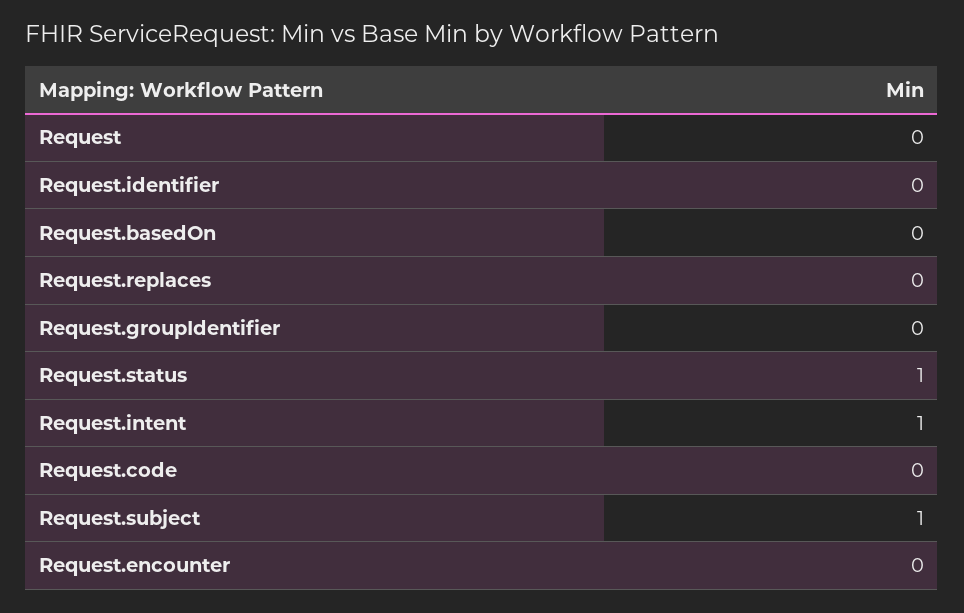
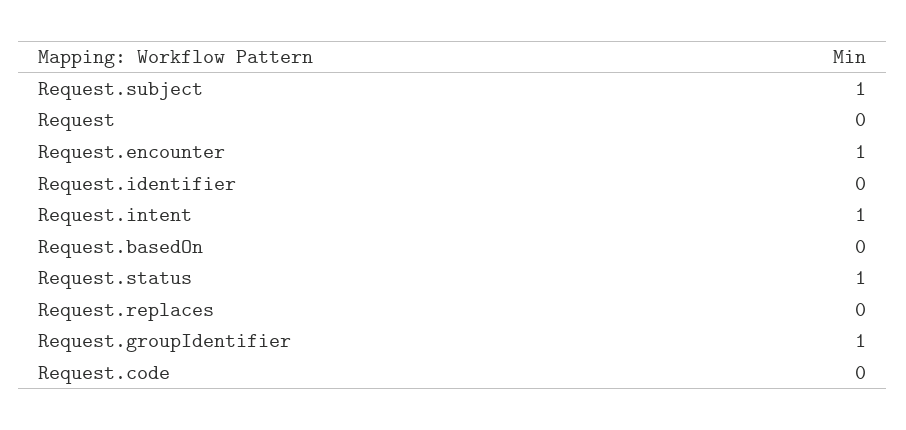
  {
    "Request": 0,
    "Request.identifier": 0,
    "Request.basedOn": 0,
    "Request.replaces": 0,
-   "Request.groupIdentifier": 0,
+   "Request.groupIdentifier": 1,
    "Request.status": 1,
    "Request.intent": 1,
    "Request.code": 0,
    "Request.subject": 1,
-   "Request.encounter": 0
+   "Request.encounter": 1
  }

